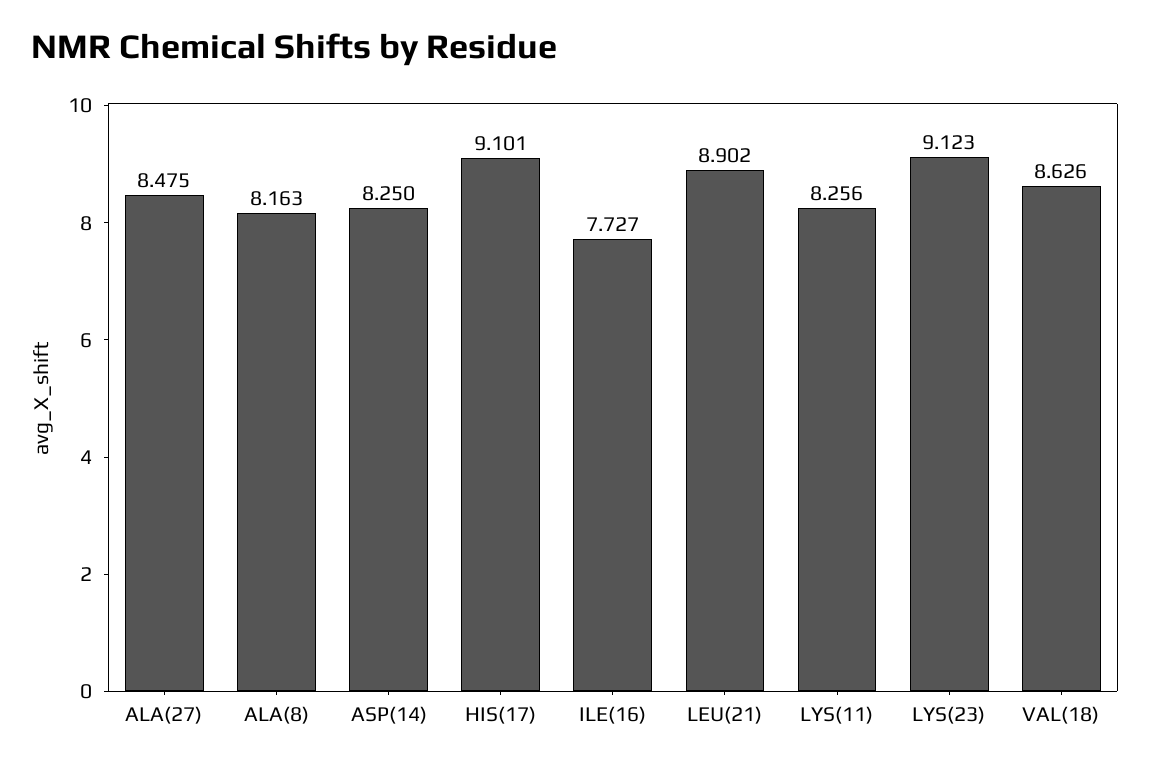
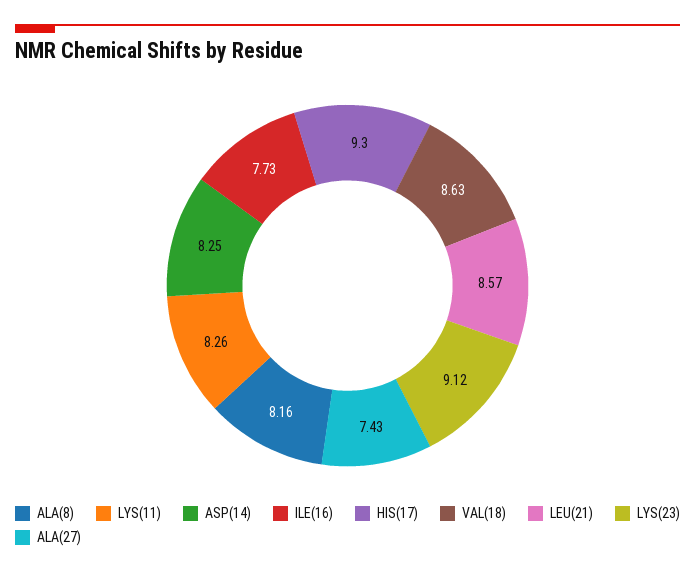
  {
-   "ALA(27)": 8.475,
+   "ALA(27)": 7.43,
    "ALA(8)": 8.163,
    "ASP(14)": 8.25,
-   "HIS(17)": 9.101,
+   "HIS(17)": 9.3,
    "ILE(16)": 7.727,
-   "LEU(21)": 8.902,
+   "LEU(21)": 8.57,
    "LYS(11)": 8.256,
    "LYS(23)": 9.123,
    "VAL(18)": 8.626
  }

